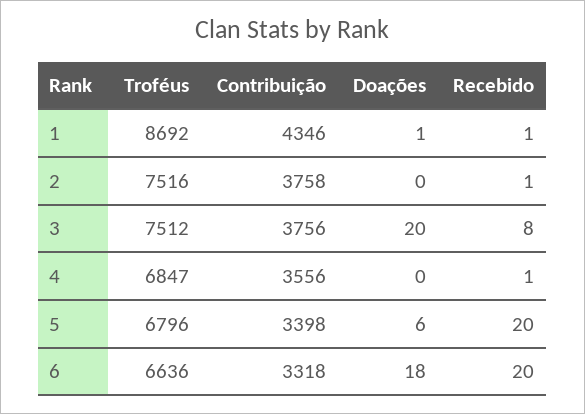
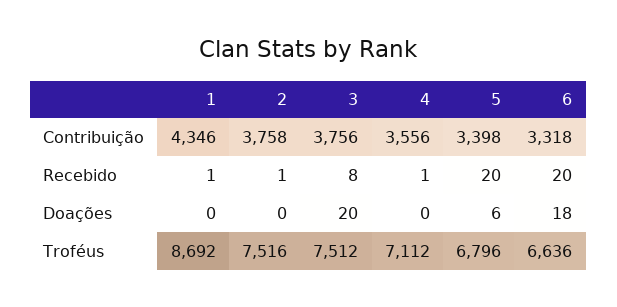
  {
    "Troféus": {
      "1": 8692,
      "2": 7516,
      "3": 7512,
-     "4": 6847,
+     "4": 7112,
      "5": 6796,
      "6": 6636
    },
    "Contribuição": {
      "1": 4346,
      "2": 3758,
      "3": 3756,
      "4": 3556,
      "5": 3398,
      "6": 3318
    },
    "Doações": {
-     "1": 1,
+     "1": 0,
      "2": 0,
      "3": 20,
      "4": 0,
      "5": 6,
      "6": 18
    },
    "Recebido": {
      "1": 1,
      "2": 1,
      "3": 8,
      "4": 1,
      "5": 20,
      "6": 20
    }
  }

